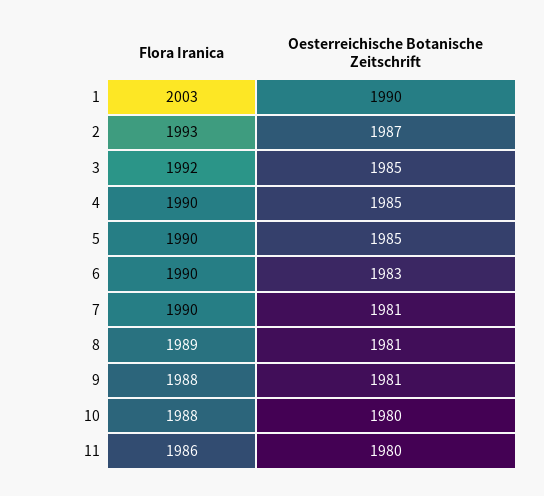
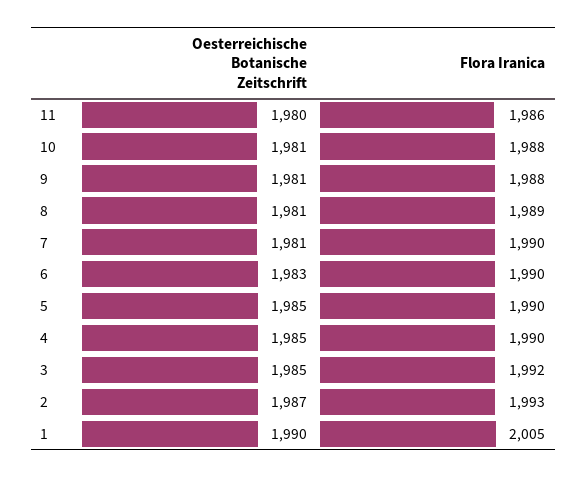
  {
    "Flora Iranica": {
-     "1": 2003,
+     "1": 2005,
      "2": 1993,
      "3": 1992,
      "4": 1990,
      "5": 1990,
      "6": 1990,
      "7": 1990,
      "8": 1989,
      "9": 1988,
      "10": 1988,
      "11": 1986
    },
    "Oesterreichische Botanische Zeitschrift": {
      "1": 1990,
      "2": 1987,
      "3": 1985,
      "4": 1985,
      "5": 1985,
      "6": 1983,
      "7": 1981,
      "8": 1981,
      "9": 1981,
-     "10": 1980,
+     "10": 1981,
      "11": 1980
    }
  }

